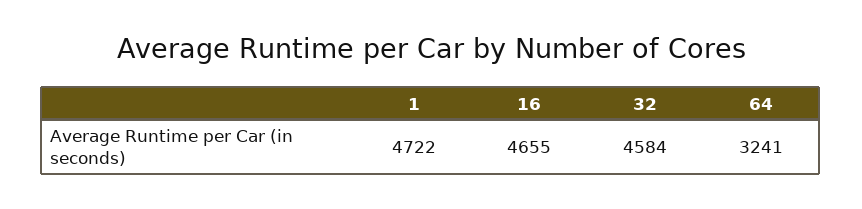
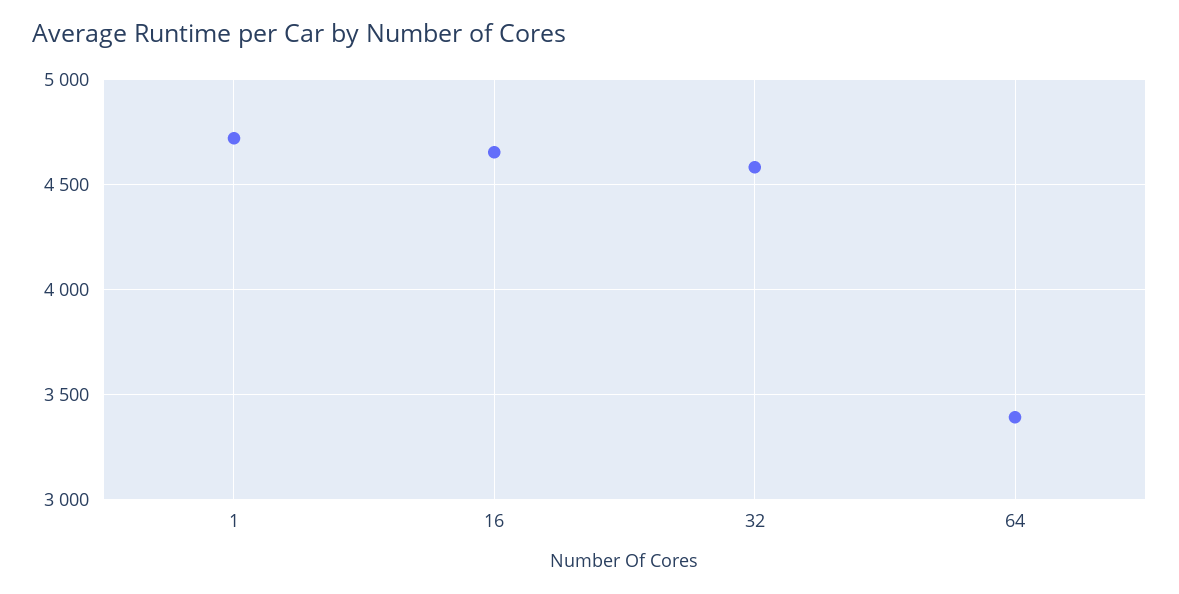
  {
    "1": 4722,
    "16": 4655,
    "32": 4584,
-   "64": 3241
+   "64": 3400
  }

